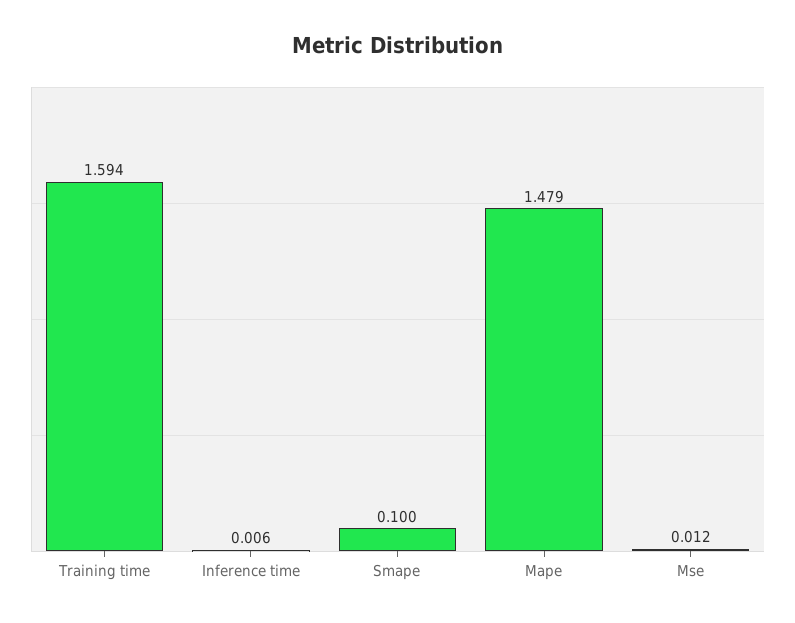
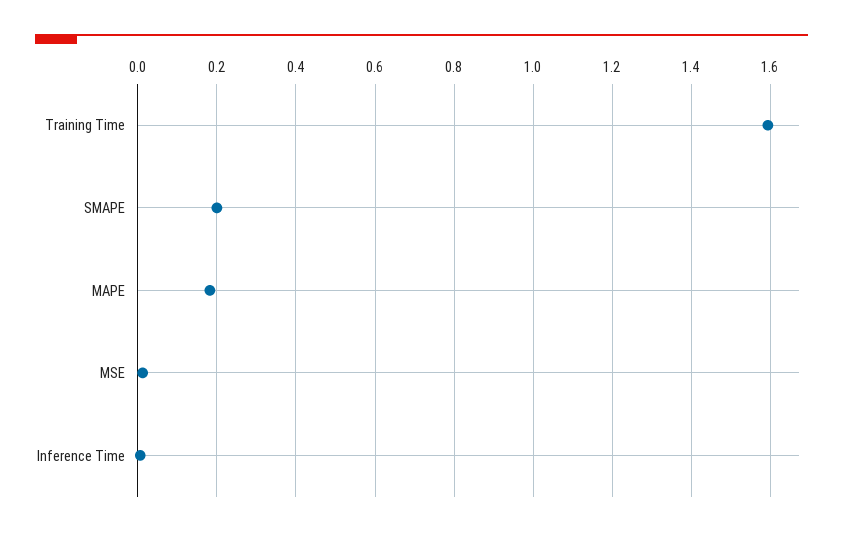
  {
    "Training time": 1.594,
    "Inference time": 0.006,
-   "Smape": 0.1,
+   "Smape": 0.2,
-   "Mape": 1.479,
+   "Mape": 0.18,
    "Mse": 0.012
  }

